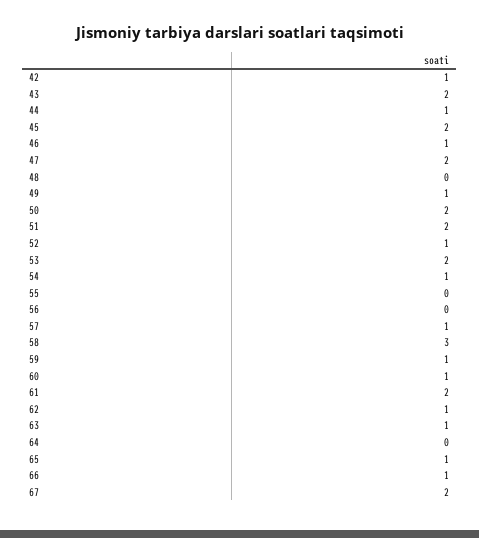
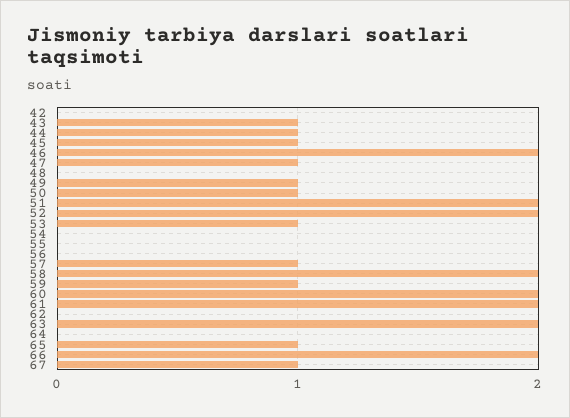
  {
-   "42": 1,
+   "42": 0,
-   "43": 2,
+   "43": 1,
    "44": 1,
-   "45": 2,
+   "45": 1,
-   "46": 1,
+   "46": 2,
-   "47": 2,
+   "47": 1,
    "48": 0,
    "49": 1,
-   "50": 2,
+   "50": 1,
    "51": 2,
-   "52": 1,
+   "52": 2,
-   "53": 2,
+   "53": 1,
-   "54": 1,
+   "54": 0,
    "55": 0,
    "56": 0,
    "57": 1,
-   "58": 3,
+   "58": 2,
    "59": 1,
-   "60": 1,
+   "60": 2,
    "61": 2,
-   "62": 1,
+   "62": 0,
-   "63": 1,
+   "63": 2,
    "64": 0,
    "65": 1,
-   "66": 1,
+   "66": 2,
-   "67": 2
+   "67": 1
  }

